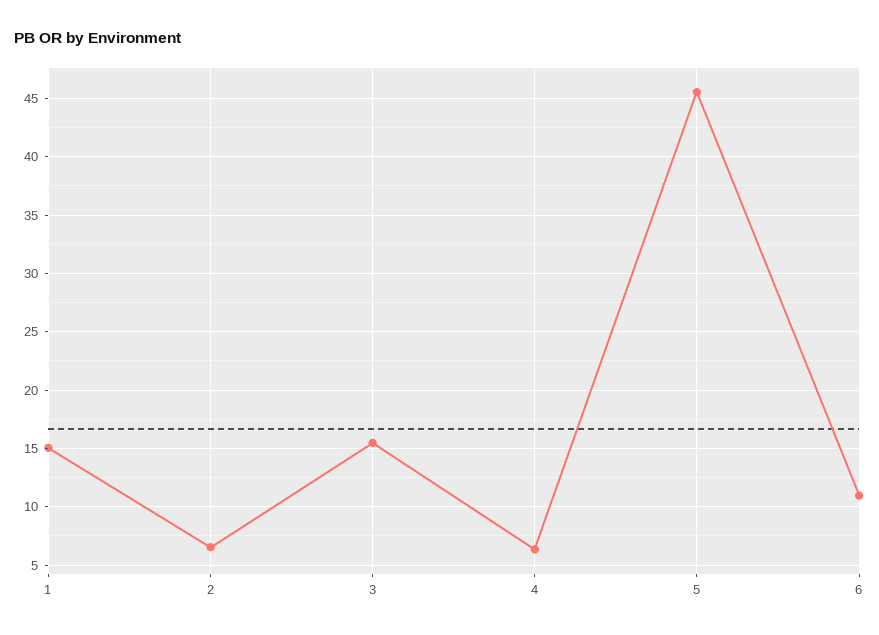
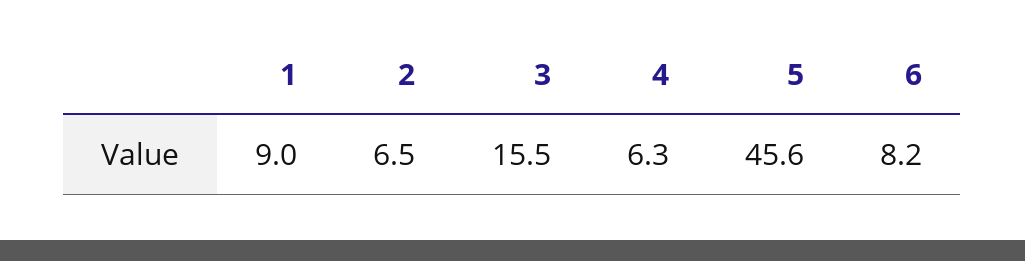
  {
-   "1": 15,
+   "1": 9,
    "2": 6.5,
    "3": 15.5,
    "4": 6.3,
    "5": 45.6,
-   "6": 11
+   "6": 8.2
  }

